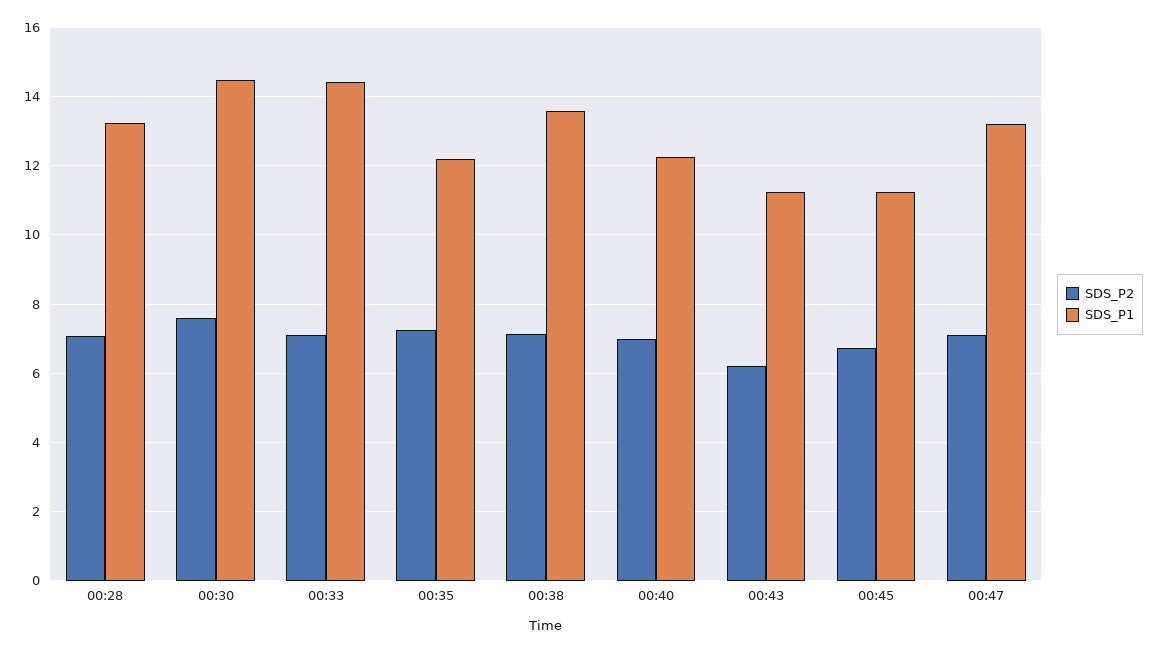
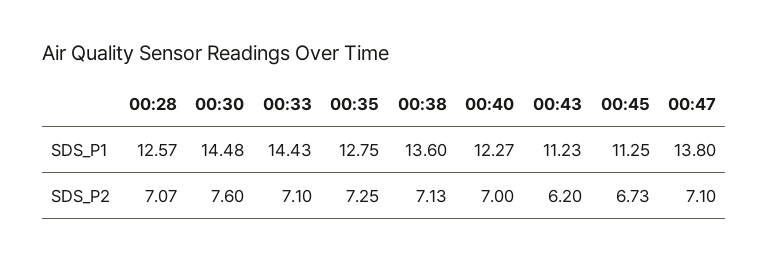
  {
    "SDS_P2": {
      "00:28": 7.07,
      "00:30": 7.6,
      "00:33": 7.1,
      "00:35": 7.25,
      "00:38": 7.13,
      "00:40": 7,
      "00:43": 6.2,
      "00:45": 6.73,
      "00:47": 7.1
    },
    "SDS_P1": {
-     "00:28": 13.2,
+     "00:28": 12.57,
      "00:30": 14.48,
      "00:33": 14.43,
-     "00:35": 12.2,
+     "00:35": 12.75,
      "00:38": 13.6,
      "00:40": 12.27,
      "00:43": 11.23,
      "00:45": 11.25,
-     "00:47": 13.2
+     "00:47": 13.8
    }
  }

